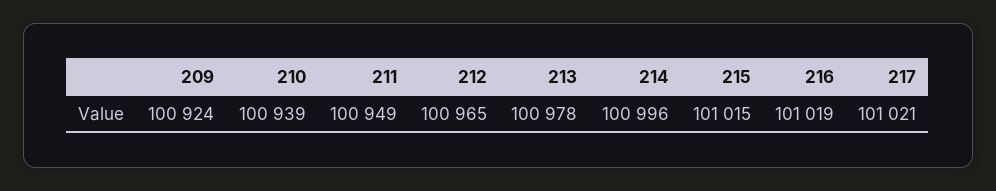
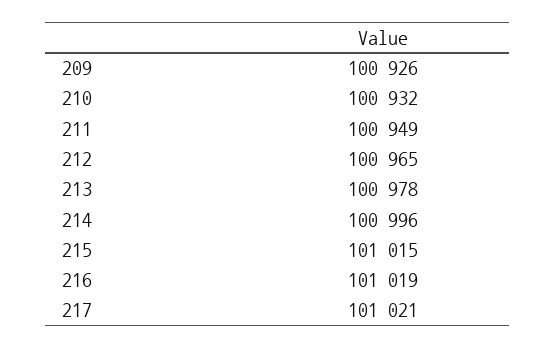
  {
-   "209": 100924,
+   "209": 100926,
-   "210": 100939,
+   "210": 100932,
    "211": 100949,
    "212": 100965,
    "213": 100978,
    "214": 100996,
    "215": 101015,
    "216": 101019,
    "217": 101021
  }

